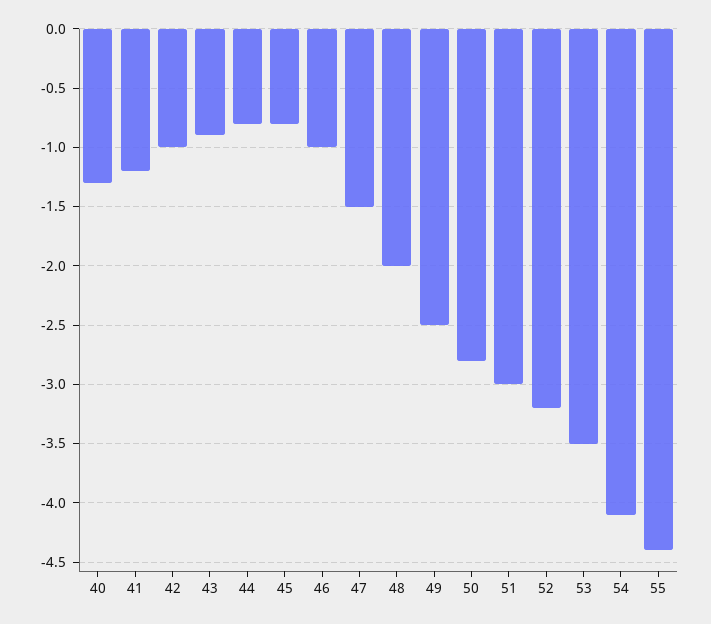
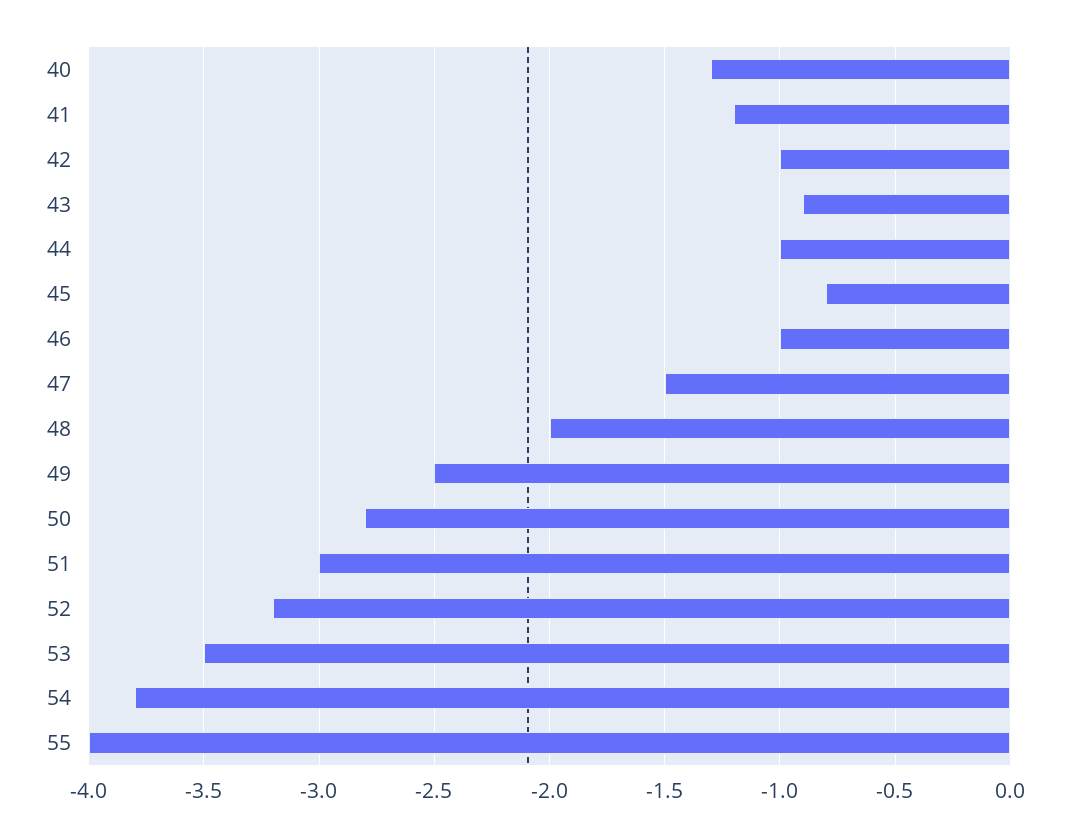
  {
    "40": -1.3,
    "41": -1.2,
    "42": -1,
    "43": -0.9,
-   "44": -0.8,
+   "44": -1,
    "45": -0.8,
    "46": -1,
    "47": -1.5,
    "48": -2,
    "49": -2.5,
    "50": -2.8,
    "51": -3,
    "52": -3.2,
    "53": -3.5,
-   "54": -4.1,
+   "54": -3.8,
-   "55": -4.4
+   "55": -4
  }

